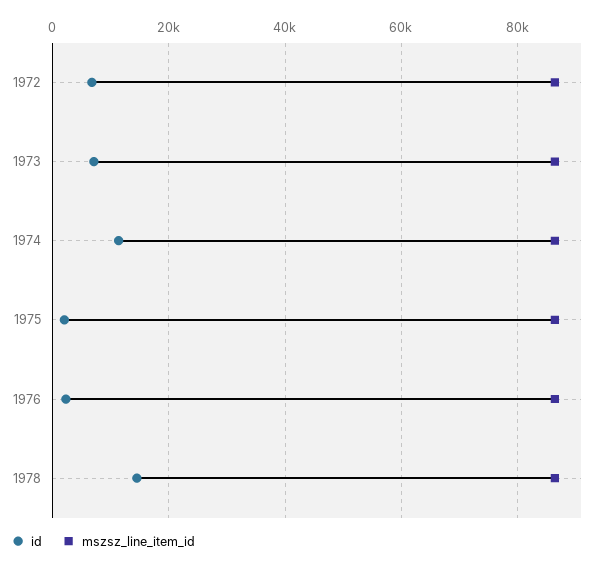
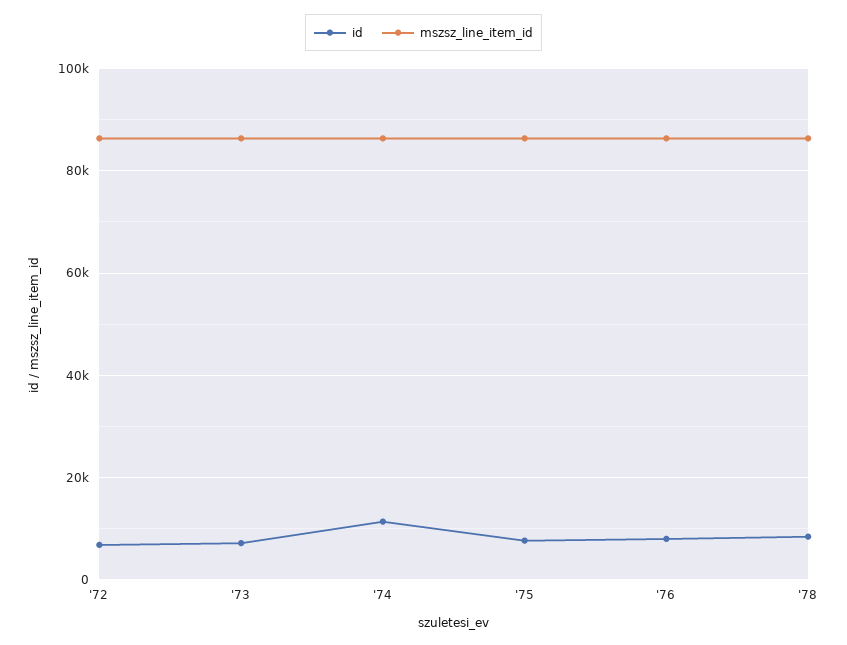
  {
    "id": {
      "1972": 6000,
      "1973": 8000,
      "1974": 12000,
-     "1975": 2000,
+     "1975": 8000,
-     "1976": 2000,
+     "1976": 8000,
-     "1978": 14000
+     "1978": 8000
    },
    "mszsz_line_item_id": {
      "1972": 86000,
      "1973": 86000,
      "1974": 86000,
      "1975": 86000,
      "1976": 86000,
      "1978": 86000
    }
  }

